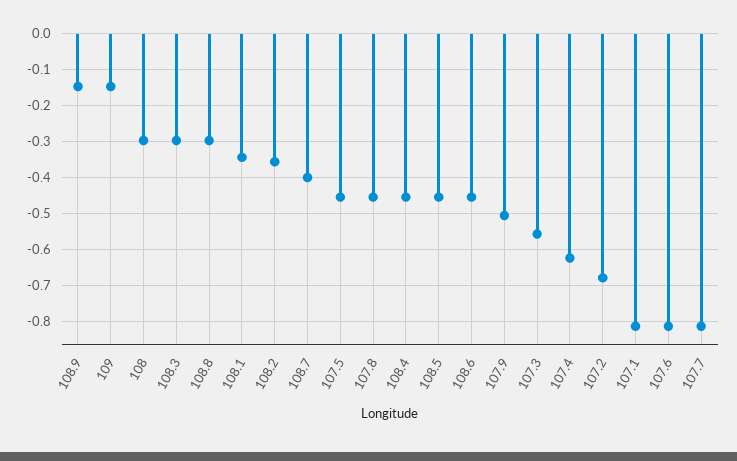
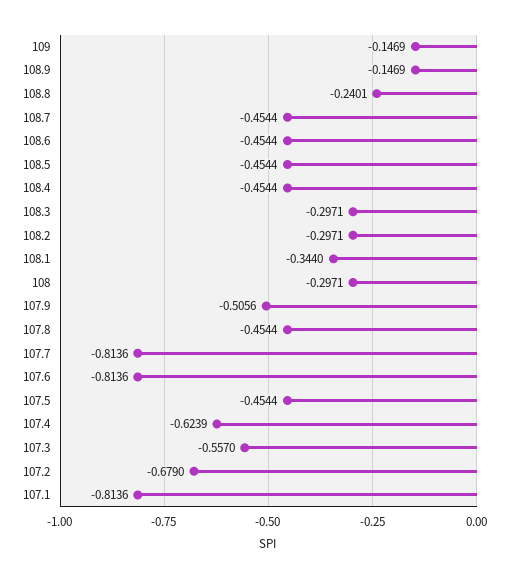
  {
    "108.9": -0.1469,
    "109": -0.1469,
    "108": -0.2971,
    "108.3": -0.2971,
-   "108.8": -0.3,
+   "108.8": -0.2401,
    "108.1": -0.344,
-   "108.2": -0.36,
+   "108.2": -0.2971,
-   "108.7": -0.4,
+   "108.7": -0.4544,
    "107.5": -0.4544,
    "107.8": -0.4544,
    "108.4": -0.4544,
    "108.5": -0.4544,
    "108.6": -0.4544,
    "107.9": -0.5056,
    "107.3": -0.557,
    "107.4": -0.6239,
    "107.2": -0.679,
    "107.1": -0.8136,
    "107.6": -0.8136,
    "107.7": -0.8136
  }

